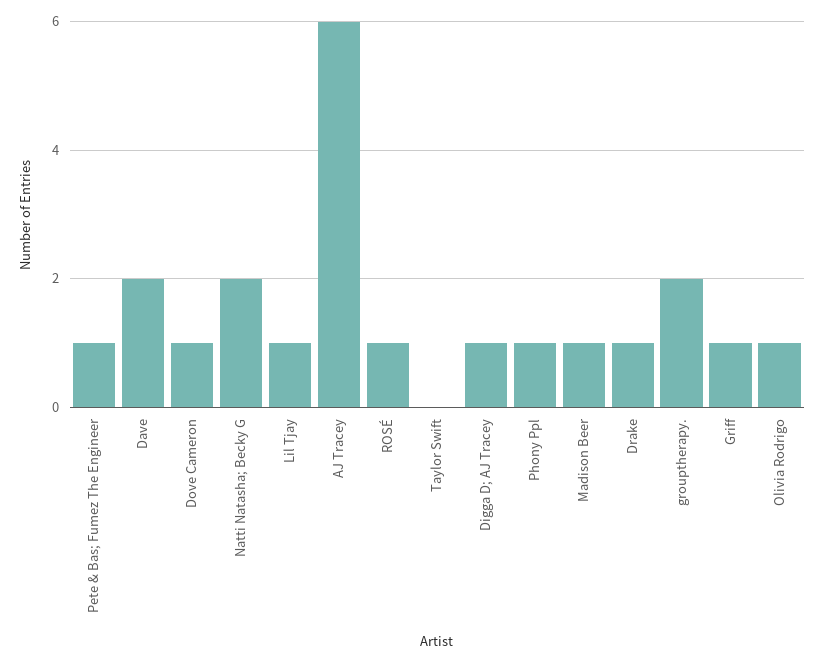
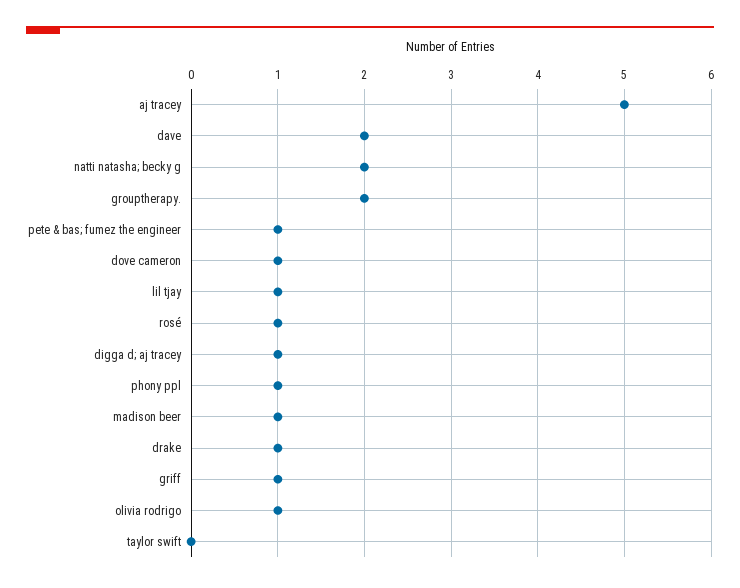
  {
    "Pete & Bas; Fumez The Engineer": 1,
    "Dave": 2,
    "Dove Cameron": 1,
    "Natti Natasha; Becky G": 2,
    "Lil Tjay": 1,
-   "AJ Tracey": 6,
+   "AJ Tracey": 5,
    "ROSÉ": 1,
    "Taylor Swift": 0,
    "Digga D; AJ Tracey": 1,
    "Phony Ppl": 1,
    "Madison Beer": 1,
    "Drake": 1,
    "grouptherapy.": 2,
    "Griff": 1,
    "Olivia Rodrigo": 1
  }

